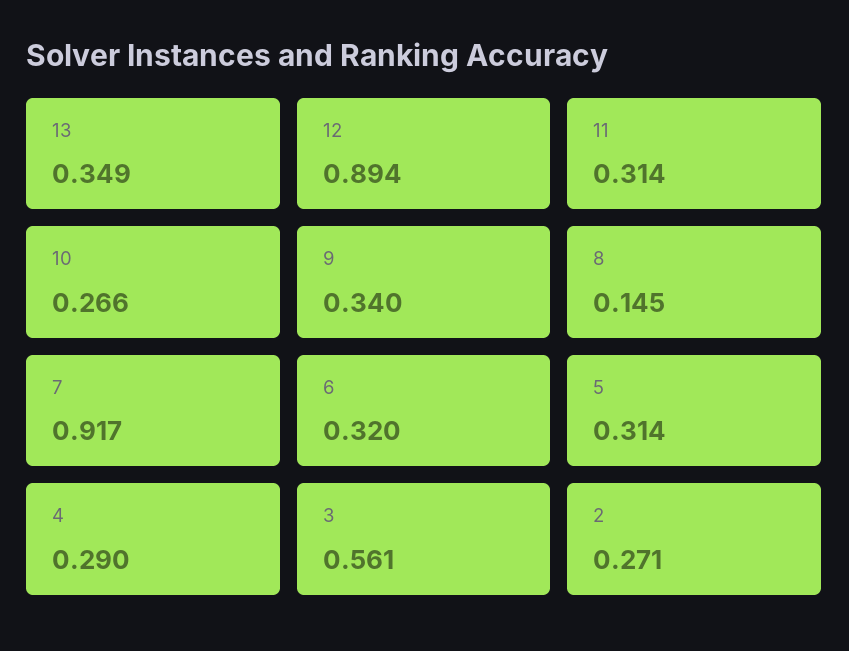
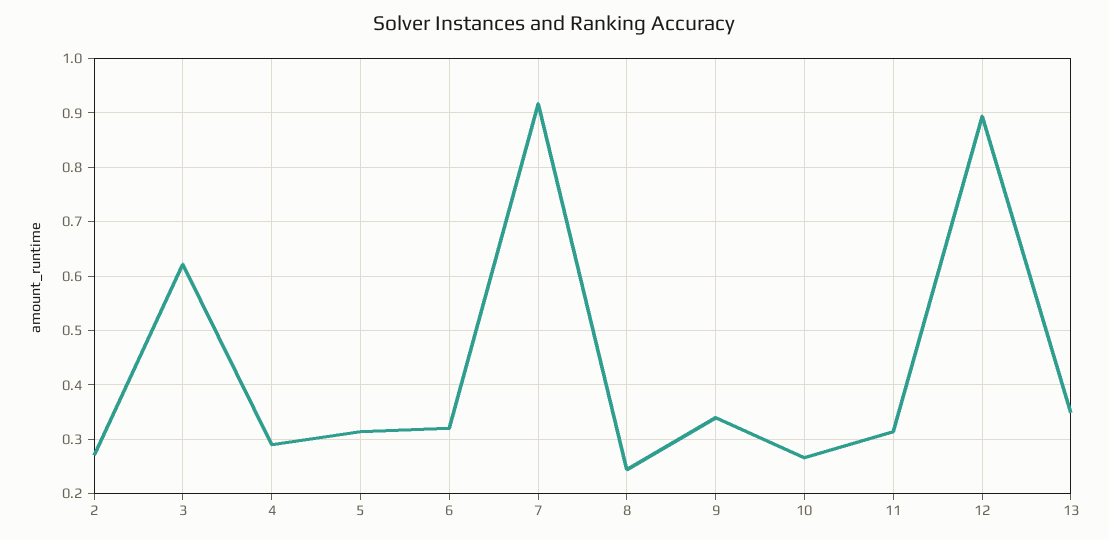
  {
    "13": 0.349,
    "12": 0.894,
    "11": 0.314,
    "10": 0.266,
    "9": 0.34,
-   "8": 0.145,
+   "8": 0.24,
    "7": 0.917,
    "6": 0.32,
    "5": 0.314,
    "4": 0.29,
-   "3": 0.561,
+   "3": 0.62,
    "2": 0.271
  }

